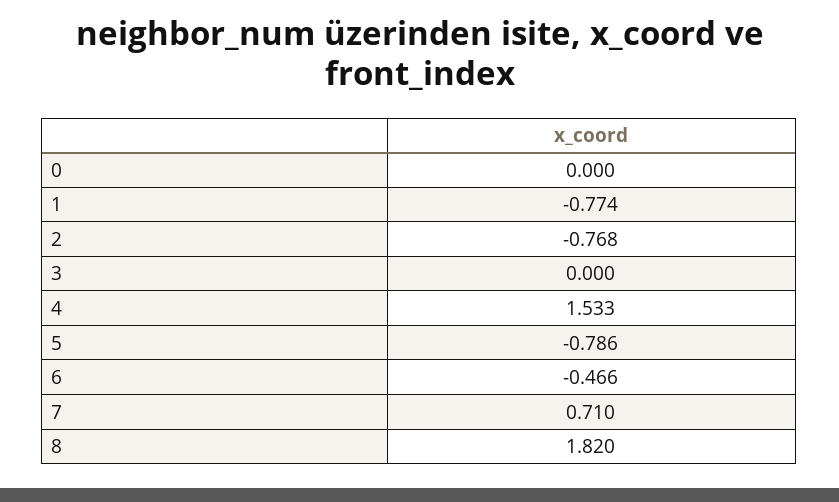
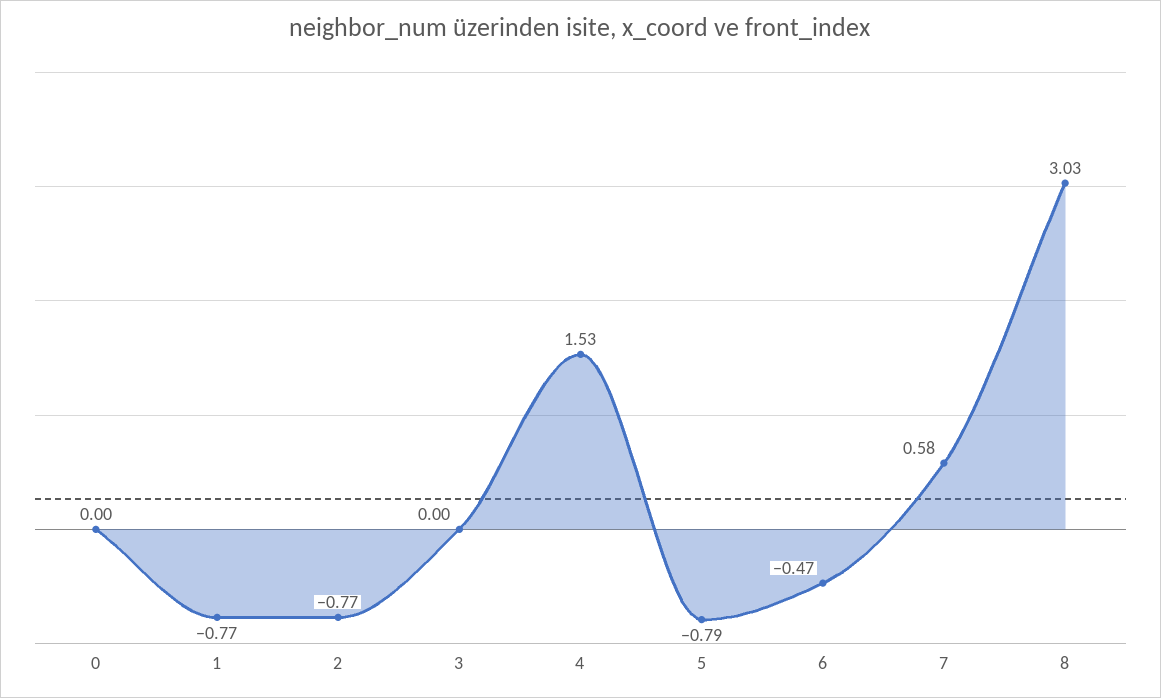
  {
    "0": 0,
    "1": -0.774,
    "2": -0.768,
    "3": 0,
    "4": 1.533,
    "5": -0.786,
    "6": -0.466,
-   "7": 0.71,
+   "7": 0.58,
-   "8": 1.82
+   "8": 3.03
  }

